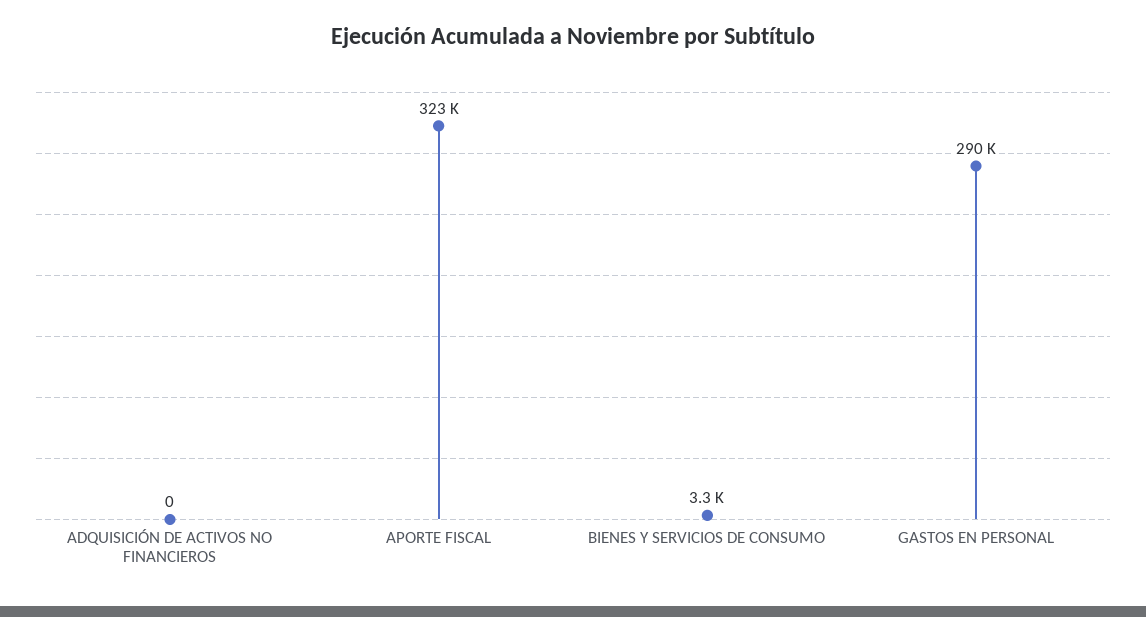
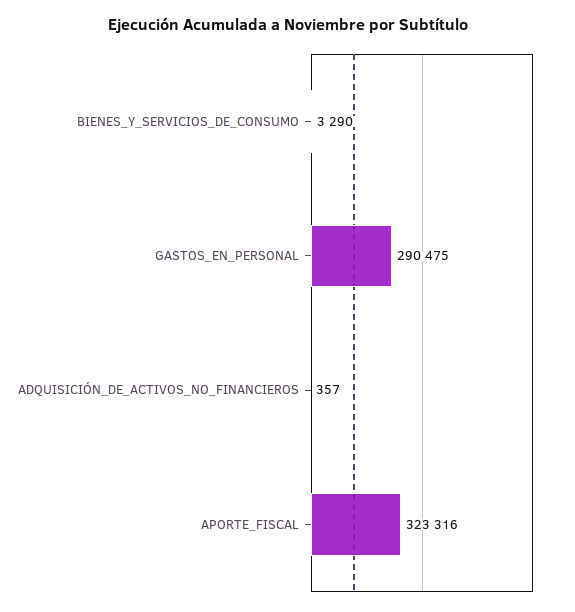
  {
-   "ADQUISICIÓN DE ACTIVOS NO FINANCIEROS": 0,
+   "ADQUISICIÓN DE ACTIVOS NO FINANCIEROS": 357,
    "APORTE FISCAL": 323316,
    "BIENES Y SERVICIOS DE CONSUMO": 3290,
    "GASTOS EN PERSONAL": 290475
  }

